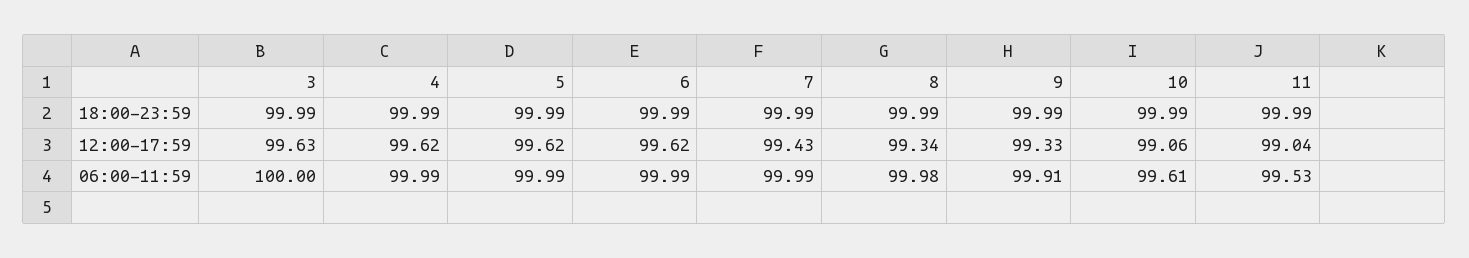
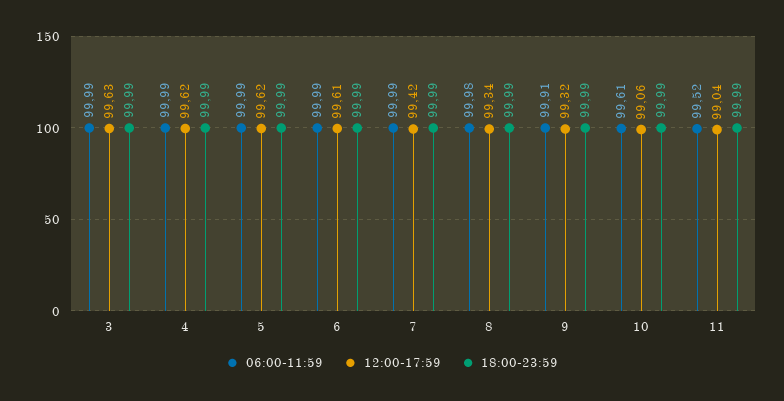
  {
    "18:00-23:59": {
      "3": 99.99,
      "4": 99.99,
      "5": 99.99,
      "6": 99.99,
      "7": 99.99,
      "8": 99.99,
      "9": 99.99,
      "10": 99.99,
      "11": 99.99
    },
    "12:00-17:59": {
      "3": 99.63,
      "4": 99.62,
      "5": 99.62,
-     "6": 99.62,
+     "6": 99.61,
-     "7": 99.43,
+     "7": 99.42,
      "8": 99.34,
-     "9": 99.33,
+     "9": 99.32,
      "10": 99.06,
      "11": 99.04
    },
    "06:00-11:59": {
-     "3": 100,
+     "3": 99.99,
      "4": 99.99,
      "5": 99.99,
      "6": 99.99,
      "7": 99.99,
      "8": 99.98,
      "9": 99.91,
      "10": 99.61,
-     "11": 99.53
+     "11": 99.52
    }
  }

